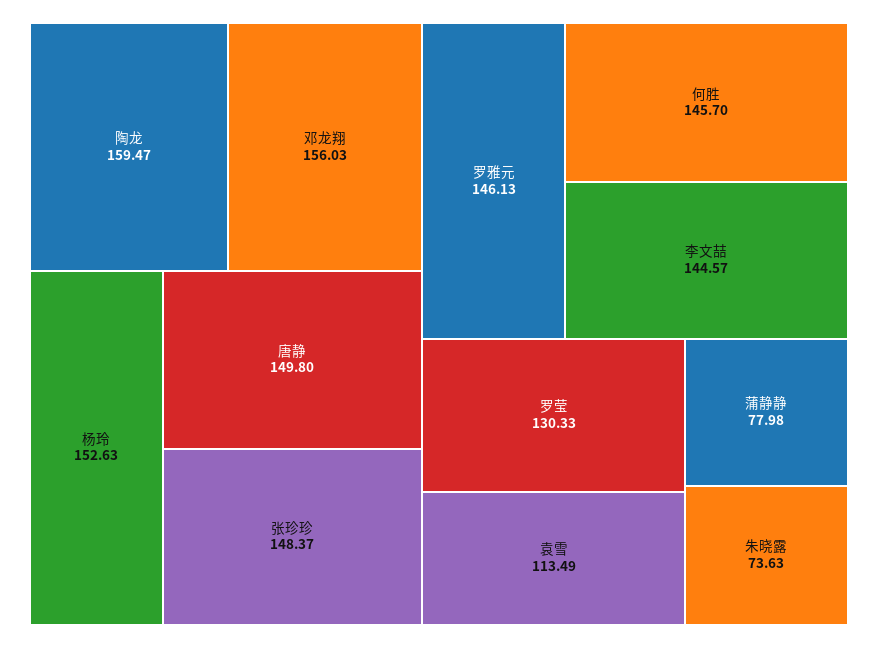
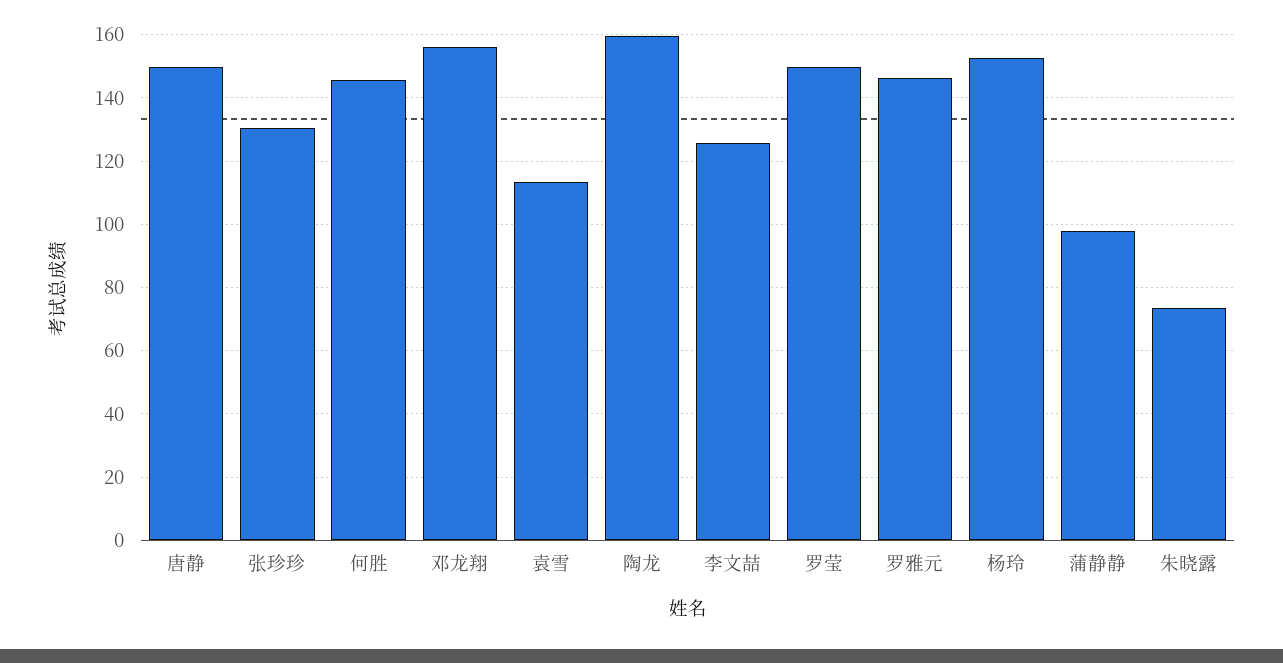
  {
    "陶龙": 159.47,
    "邓龙翔": 156.03,
    "杨玲": 152.63,
    "唐静": 149.8,
-   "张珍珍": 148.37,
+   "张珍珍": 130,
    "罗雅元": 146.13,
    "何胜": 145.7,
-   "李文喆": 144.57,
+   "李文喆": 126,
-   "罗莹": 130.33,
+   "罗莹": 150,
    "袁雪": 113.49,
-   "蒲静静": 77.98,
+   "蒲静静": 98,
    "朱晓露": 73.63
  }

